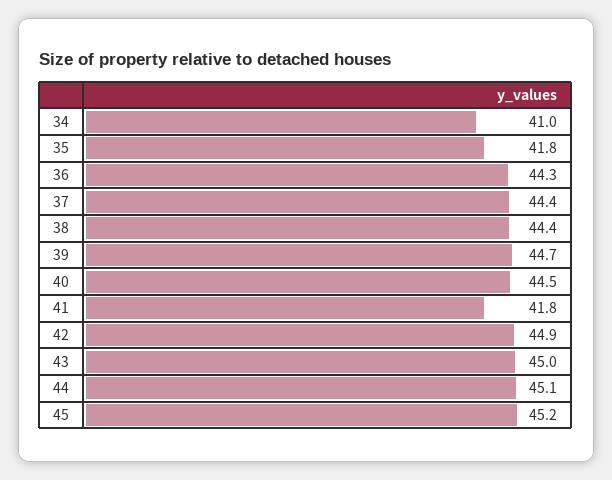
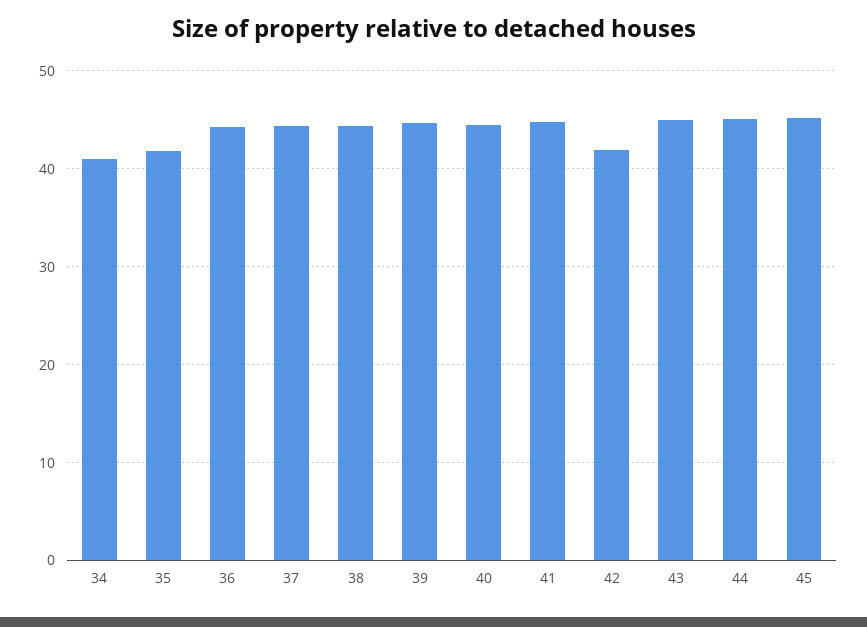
  {
    "34": 41,
    "35": 41.8,
    "36": 44.3,
    "37": 44.4,
    "38": 44.4,
    "39": 44.7,
    "40": 44.5,
-   "41": 41.8,
+   "41": 45,
-   "42": 44.9,
+   "42": 42,
    "43": 45,
    "44": 45.1,
    "45": 45.2
  }

